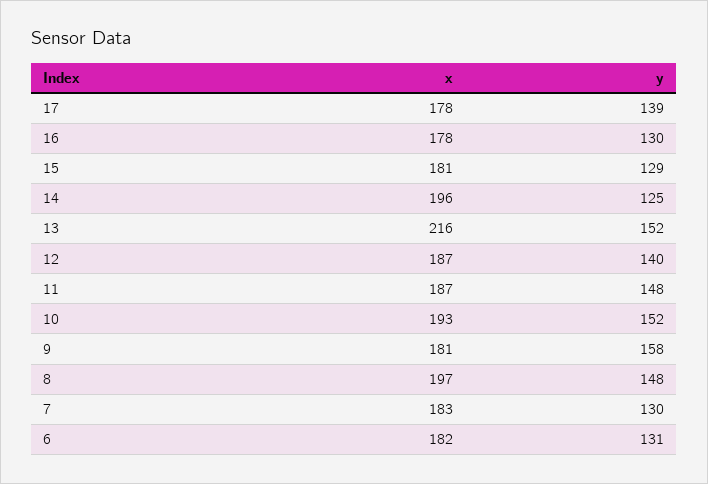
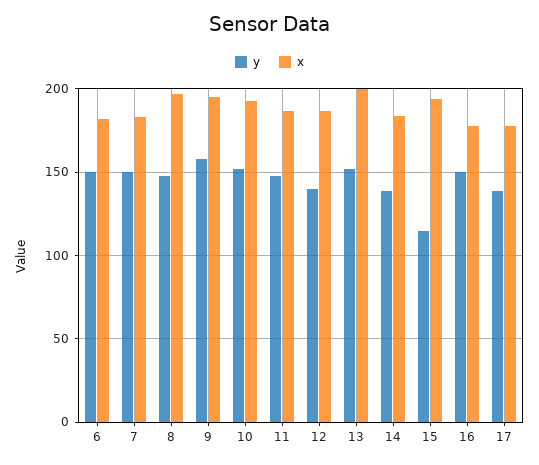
  {
    "x": {
      "17": 178,
      "16": 178,
-     "15": 181,
+     "15": 195,
-     "14": 196,
+     "14": 185,
-     "13": 216,
+     "13": 200,
      "12": 187,
      "11": 187,
      "10": 193,
-     "9": 181,
+     "9": 195,
      "8": 197,
      "7": 183,
      "6": 182
    },
    "y": {
      "17": 139,
-     "16": 130,
+     "16": 150,
-     "15": 129,
+     "15": 115,
-     "14": 125,
+     "14": 140,
      "13": 152,
      "12": 140,
      "11": 148,
      "10": 152,
      "9": 158,
      "8": 148,
-     "7": 130,
+     "7": 150,
-     "6": 131
+     "6": 150
    }
  }

